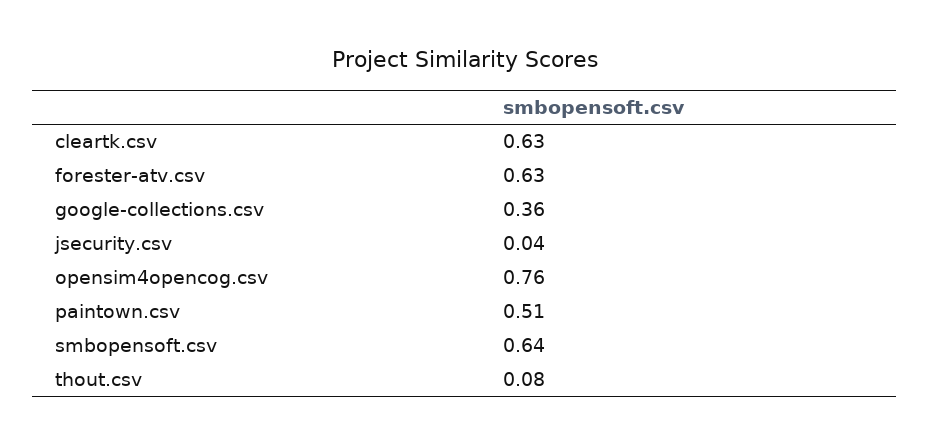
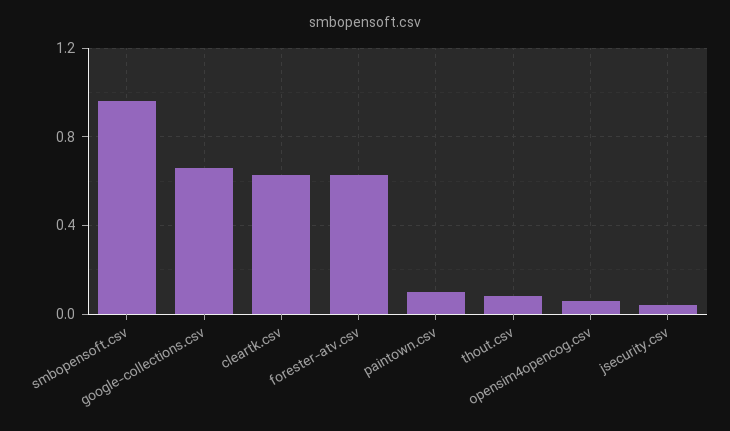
  {
    "cleartk.csv": 0.63,
    "forester-atv.csv": 0.63,
-   "google-collections.csv": 0.36,
+   "google-collections.csv": 0.65,
    "jsecurity.csv": 0.04,
-   "opensim4opencog.csv": 0.76,
+   "opensim4opencog.csv": 0.05,
-   "paintown.csv": 0.51,
+   "paintown.csv": 0.1,
-   "smbopensoft.csv": 0.64,
+   "smbopensoft.csv": 0.95,
    "thout.csv": 0.08
  }

